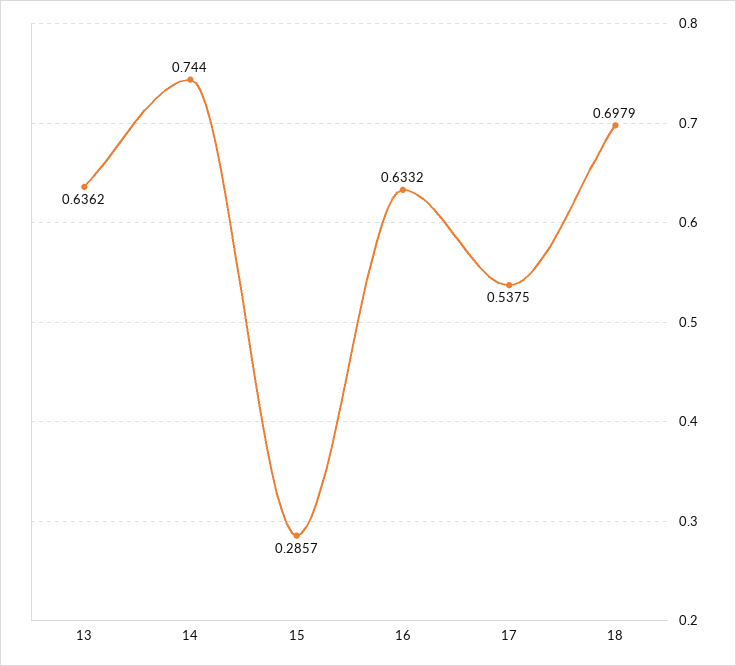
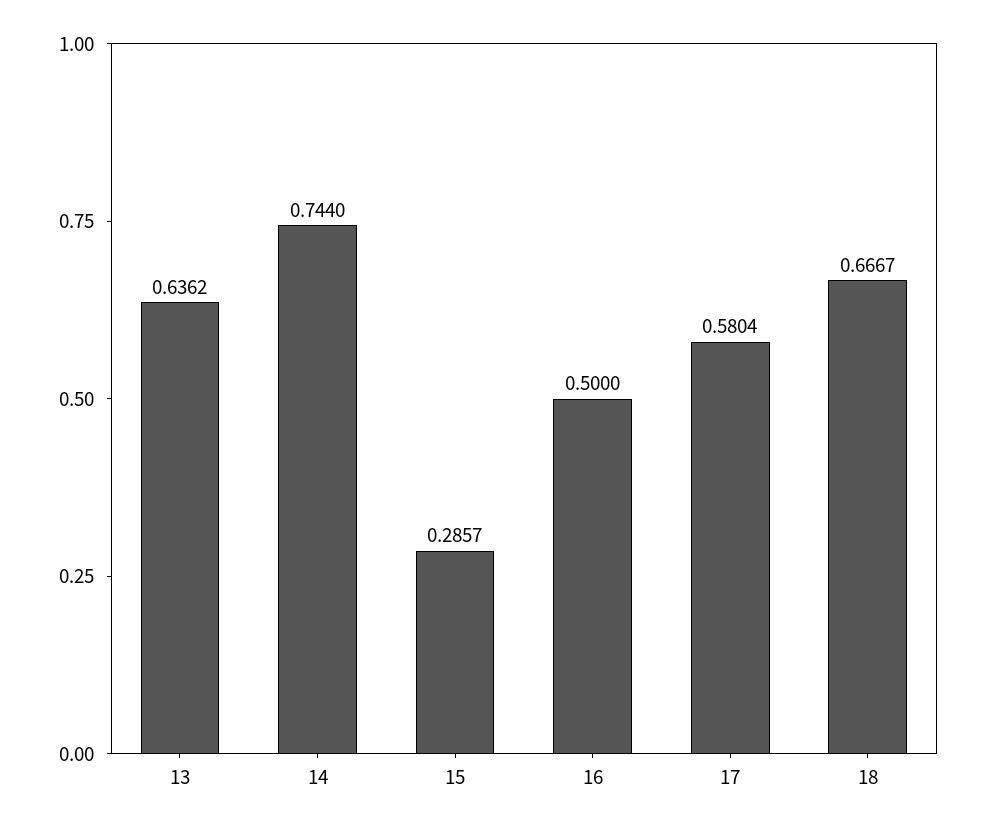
  {
    "13": 0.6362,
    "14": 0.744,
    "15": 0.2857,
-   "16": 0.6332,
+   "16": 0.5,
-   "17": 0.5375,
+   "17": 0.5804,
-   "18": 0.6979
+   "18": 0.6667
  }

